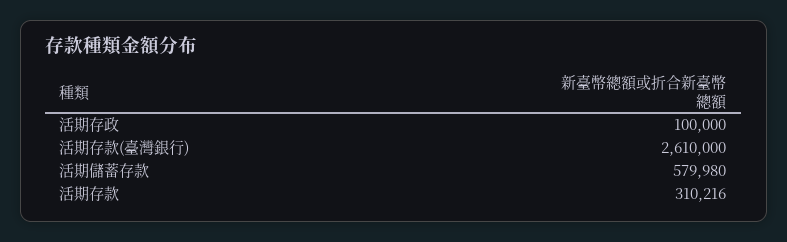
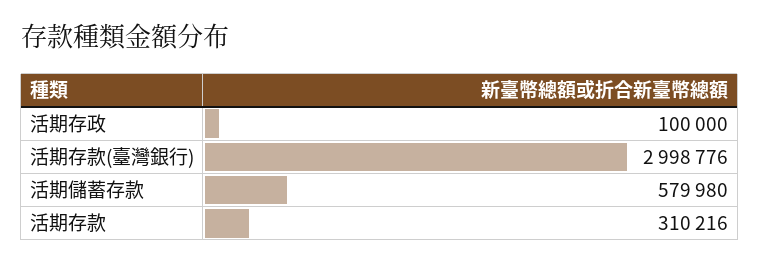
  {
    "活期存政": 100000,
-   "活期存款(臺灣銀行)": 2610000,
+   "活期存款(臺灣銀行)": 2998776,
    "活期儲蓄存款": 579980,
    "活期存款": 310216
  }

